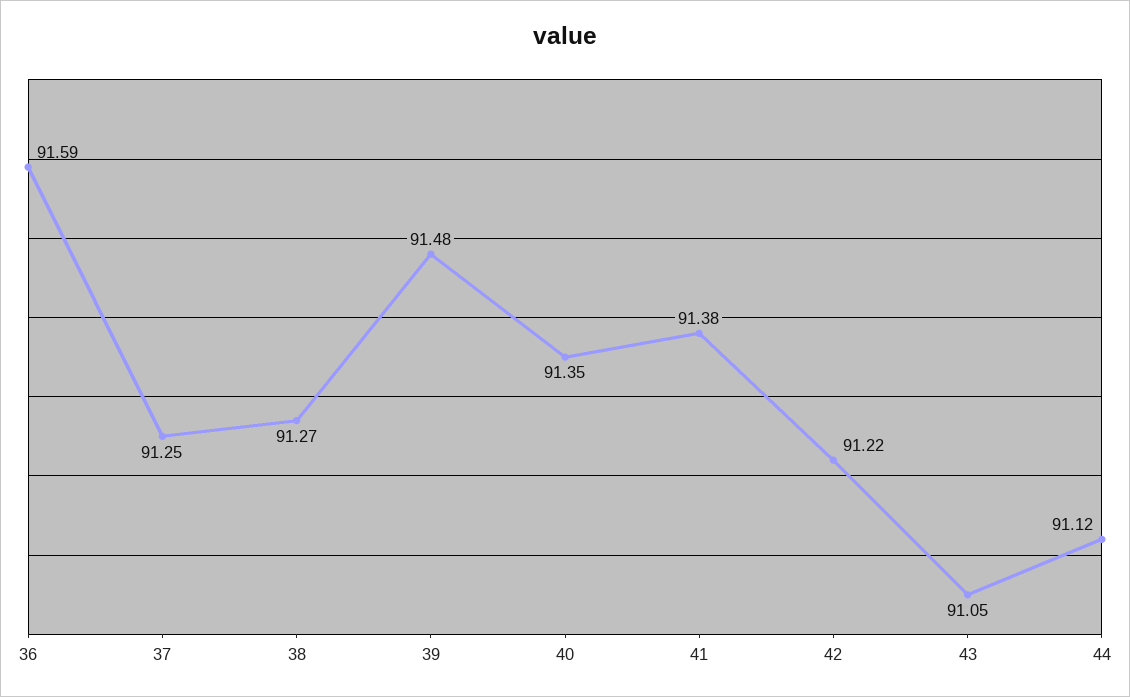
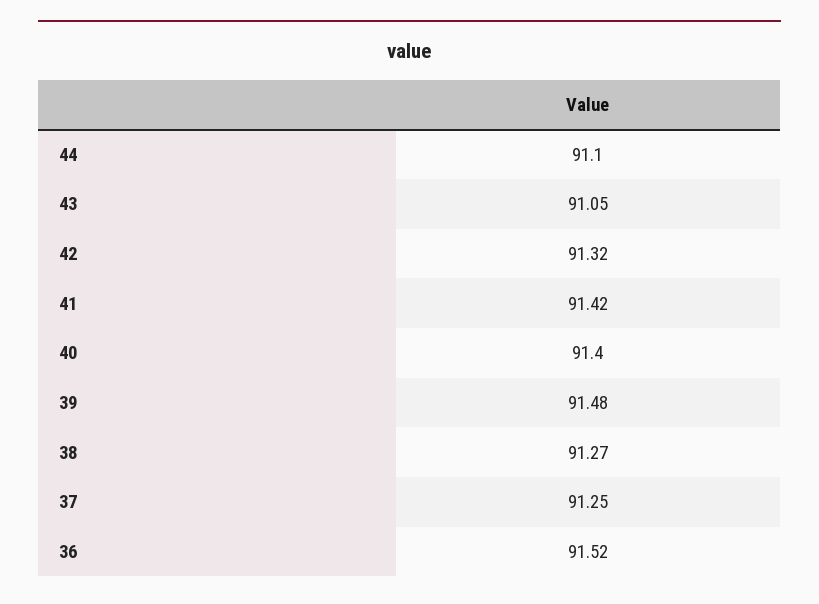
  {
-   "36": 91.59,
+   "36": 91.52,
    "37": 91.25,
    "38": 91.27,
    "39": 91.48,
-   "40": 91.35,
+   "40": 91.4,
-   "41": 91.38,
+   "41": 91.42,
-   "42": 91.22,
+   "42": 91.32,
    "43": 91.05,
-   "44": 91.12
+   "44": 91.1
  }

